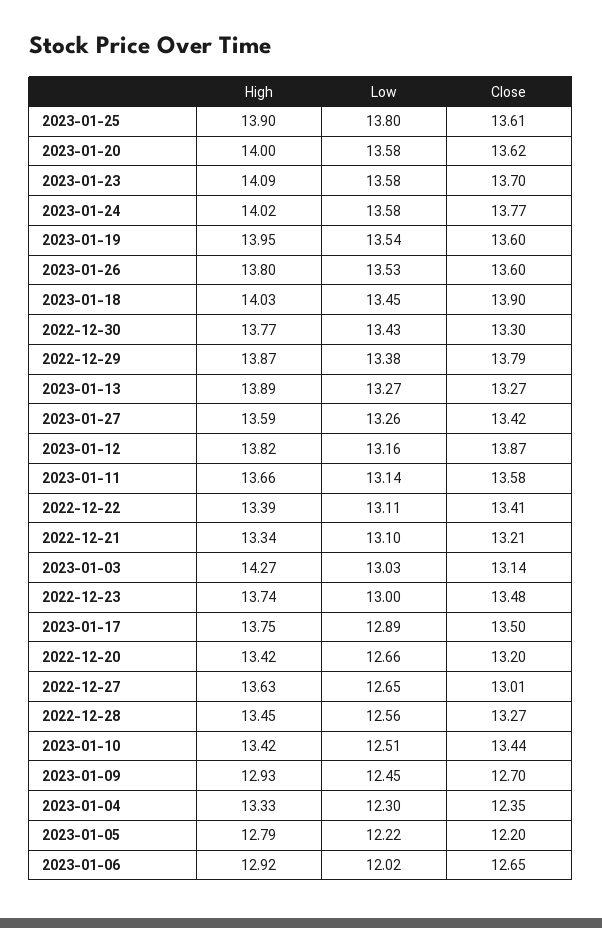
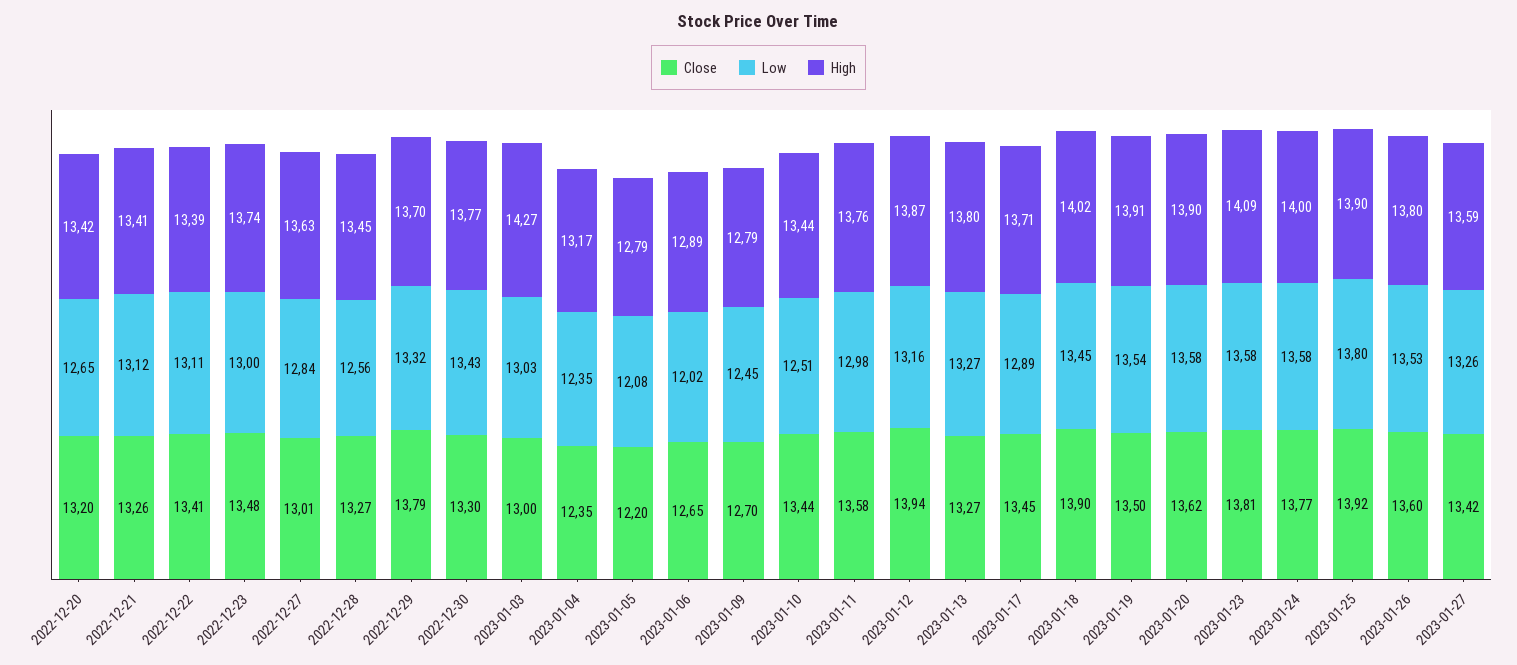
  {
    "High": {
      "2023-01-25": 13.9,
-     "2023-01-20": 14,
+     "2023-01-20": 13.9,
      "2023-01-23": 14.09,
-     "2023-01-24": 14.02,
+     "2023-01-24": 14,
-     "2023-01-19": 13.95,
+     "2023-01-19": 13.91,
      "2023-01-26": 13.8,
-     "2023-01-18": 14.03,
+     "2023-01-18": 14.02,
      "2022-12-30": 13.77,
-     "2022-12-29": 13.87,
+     "2022-12-29": 13.7,
-     "2023-01-13": 13.89,
+     "2023-01-13": 13.8,
      "2023-01-27": 13.59,
-     "2023-01-12": 13.82,
+     "2023-01-12": 13.87,
-     "2023-01-11": 13.66,
+     "2023-01-11": 13.76,
      "2022-12-22": 13.39,
-     "2022-12-21": 13.34,
+     "2022-12-21": 13.41,
      "2023-01-03": 14.27,
      "2022-12-23": 13.74,
-     "2023-01-17": 13.75,
+     "2023-01-17": 13.71,
      "2022-12-20": 13.42,
      "2022-12-27": 13.63,
      "2022-12-28": 13.45,
-     "2023-01-10": 13.42,
+     "2023-01-10": 13.44,
-     "2023-01-09": 12.93,
+     "2023-01-09": 12.79,
-     "2023-01-04": 13.33,
+     "2023-01-04": 13.17,
      "2023-01-05": 12.79,
-     "2023-01-06": 12.92
+     "2023-01-06": 12.89
    },
    "Low": {
      "2023-01-25": 13.8,
      "2023-01-20": 13.58,
      "2023-01-23": 13.58,
      "2023-01-24": 13.58,
      "2023-01-19": 13.54,
      "2023-01-26": 13.53,
      "2023-01-18": 13.45,
      "2022-12-30": 13.43,
-     "2022-12-29": 13.38,
+     "2022-12-29": 13.32,
      "2023-01-13": 13.27,
      "2023-01-27": 13.26,
      "2023-01-12": 13.16,
-     "2023-01-11": 13.14,
+     "2023-01-11": 12.98,
      "2022-12-22": 13.11,
-     "2022-12-21": 13.1,
+     "2022-12-21": 13.12,
      "2023-01-03": 13.03,
      "2022-12-23": 13,
      "2023-01-17": 12.89,
-     "2022-12-20": 12.66,
+     "2022-12-20": 12.65,
-     "2022-12-27": 12.65,
+     "2022-12-27": 12.84,
      "2022-12-28": 12.56,
      "2023-01-10": 12.51,
      "2023-01-09": 12.45,
-     "2023-01-04": 12.3,
+     "2023-01-04": 12.35,
-     "2023-01-05": 12.22,
+     "2023-01-05": 12.08,
      "2023-01-06": 12.02
    },
    "Close": {
-     "2023-01-25": 13.61,
+     "2023-01-25": 13.92,
      "2023-01-20": 13.62,
-     "2023-01-23": 13.7,
+     "2023-01-23": 13.81,
      "2023-01-24": 13.77,
-     "2023-01-19": 13.6,
+     "2023-01-19": 13.5,
      "2023-01-26": 13.6,
      "2023-01-18": 13.9,
      "2022-12-30": 13.3,
      "2022-12-29": 13.79,
      "2023-01-13": 13.27,
      "2023-01-27": 13.42,
-     "2023-01-12": 13.87,
+     "2023-01-12": 13.94,
      "2023-01-11": 13.58,
      "2022-12-22": 13.41,
-     "2022-12-21": 13.21,
+     "2022-12-21": 13.26,
-     "2023-01-03": 13.14,
+     "2023-01-03": 13,
      "2022-12-23": 13.48,
-     "2023-01-17": 13.5,
+     "2023-01-17": 13.45,
      "2022-12-20": 13.2,
      "2022-12-27": 13.01,
      "2022-12-28": 13.27,
      "2023-01-10": 13.44,
      "2023-01-09": 12.7,
      "2023-01-04": 12.35,
      "2023-01-05": 12.2,
      "2023-01-06": 12.65
    }
  }

